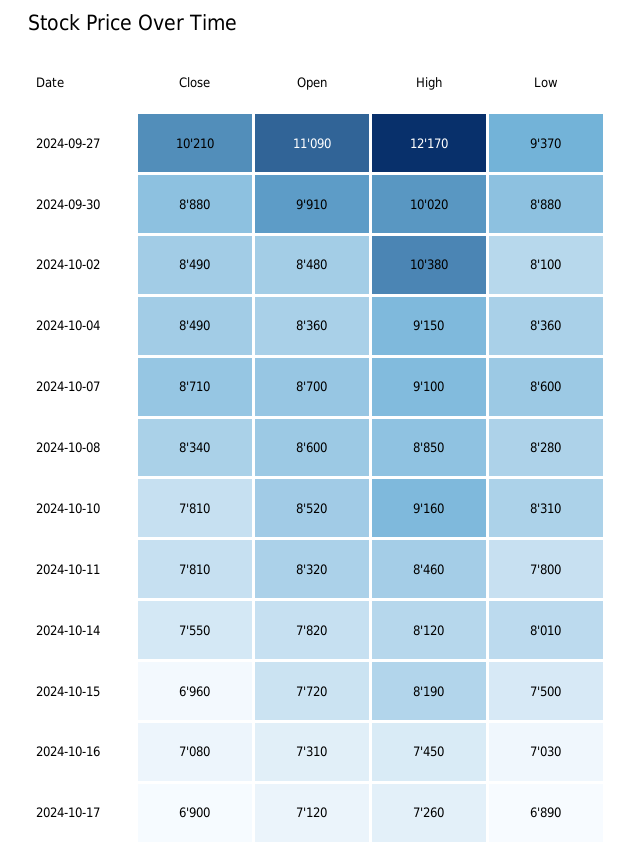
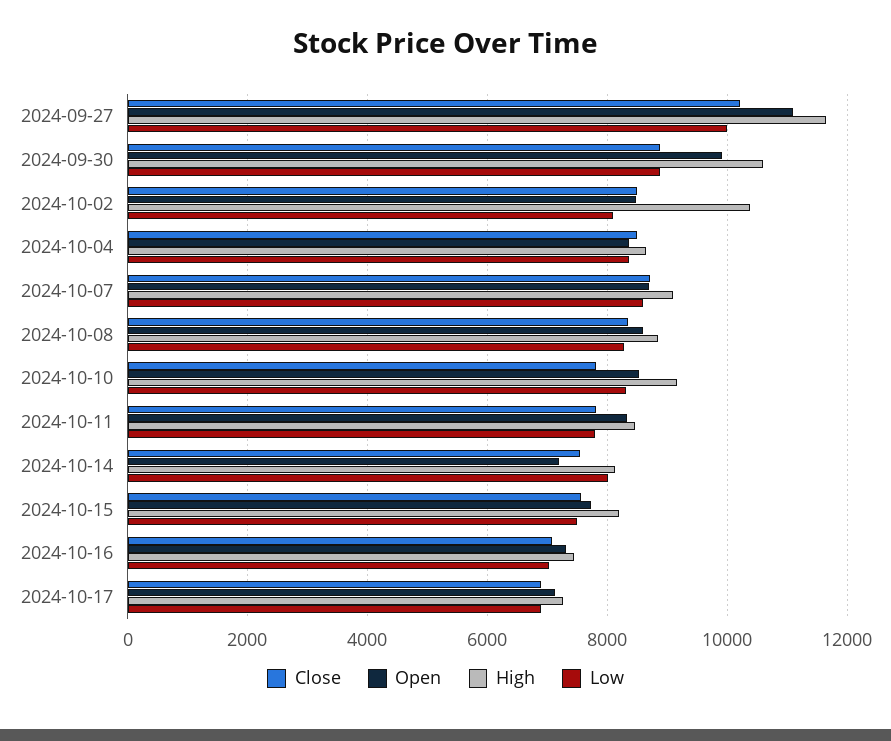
  {
    "Close": {
      "2024-09-27": 10210,
      "2024-09-30": 8880,
      "2024-10-02": 8490,
      "2024-10-04": 8490,
      "2024-10-07": 8710,
      "2024-10-08": 8340,
      "2024-10-10": 7810,
      "2024-10-11": 7810,
      "2024-10-14": 7550,
-     "2024-10-15": 6960,
+     "2024-10-15": 7600,
      "2024-10-16": 7080,
      "2024-10-17": 6900
    },
    "Open": {
      "2024-09-27": 11090,
      "2024-09-30": 9910,
      "2024-10-02": 8480,
      "2024-10-04": 8360,
      "2024-10-07": 8700,
      "2024-10-08": 8600,
      "2024-10-10": 8520,
      "2024-10-11": 8320,
-     "2024-10-14": 7820,
+     "2024-10-14": 7200,
      "2024-10-15": 7720,
      "2024-10-16": 7310,
      "2024-10-17": 7120
    },
    "High": {
-     "2024-09-27": 12170,
+     "2024-09-27": 11600,
-     "2024-09-30": 10020,
+     "2024-09-30": 10600,
      "2024-10-02": 10380,
-     "2024-10-04": 9150,
+     "2024-10-04": 8600,
      "2024-10-07": 9100,
      "2024-10-08": 8850,
      "2024-10-10": 9160,
      "2024-10-11": 8460,
      "2024-10-14": 8120,
      "2024-10-15": 8190,
      "2024-10-16": 7450,
      "2024-10-17": 7260
    },
    "Low": {
-     "2024-09-27": 9370,
+     "2024-09-27": 10000,
      "2024-09-30": 8880,
      "2024-10-02": 8100,
      "2024-10-04": 8360,
      "2024-10-07": 8600,
      "2024-10-08": 8280,
      "2024-10-10": 8310,
      "2024-10-11": 7800,
      "2024-10-14": 8010,
      "2024-10-15": 7500,
      "2024-10-16": 7030,
      "2024-10-17": 6890
    }
  }

